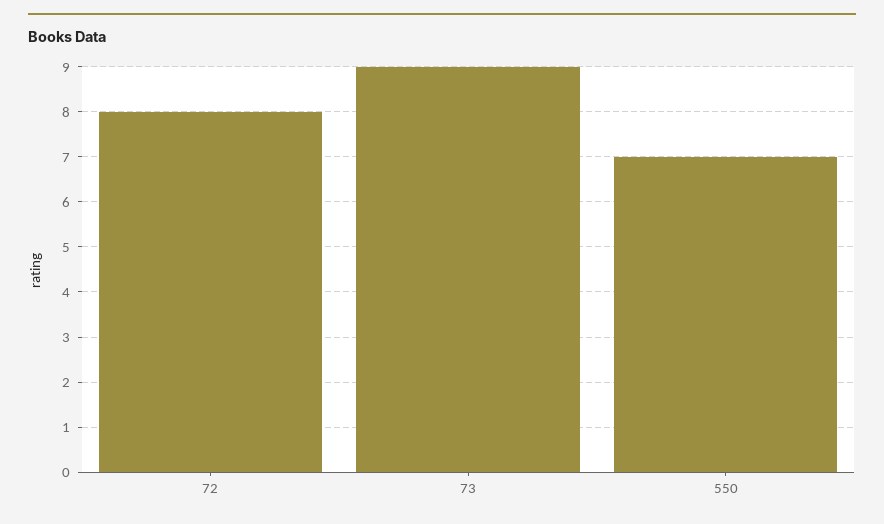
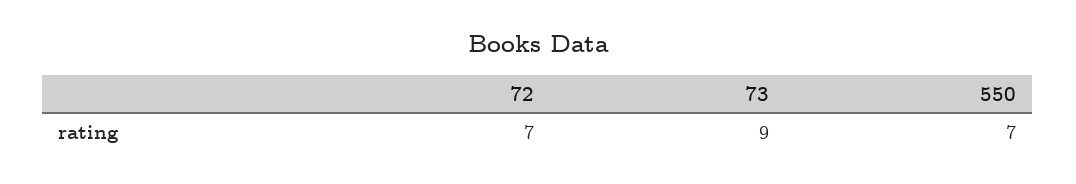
  {
-   "72": 8,
+   "72": 7,
    "73": 9,
    "550": 7
  }

